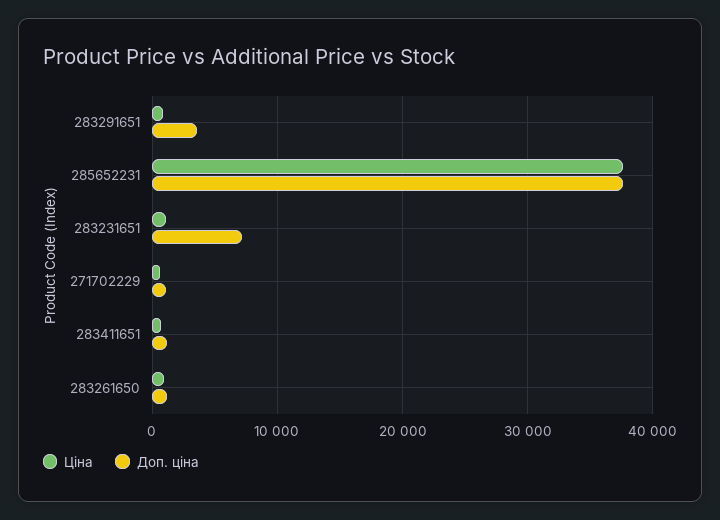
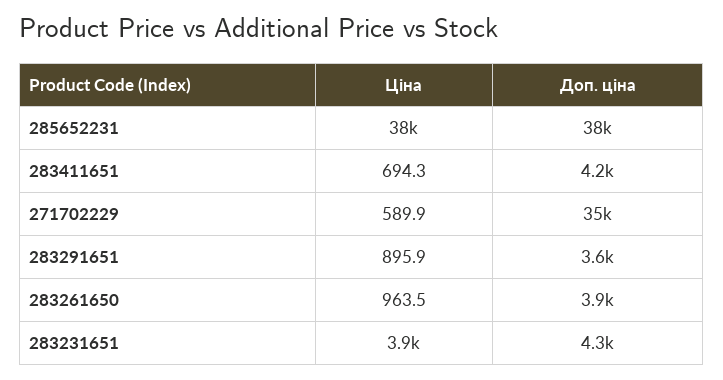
  {
    "Ціна": {
      "283291651": 895.9,
      "285652231": 38000,
-     "283231651": 1000,
+     "283231651": 3900,
      "271702229": 589.9,
      "283411651": 694.3,
      "283261650": 963.5
    },
    "Доп. ціна": {
      "283291651": 3600,
      "285652231": 38000,
-     "283231651": 7000,
+     "283231651": 4300,
-     "271702229": 1000,
+     "271702229": 35000,
-     "283411651": 1000,
+     "283411651": 4200,
-     "283261650": 1000
+     "283261650": 3900
    }
  }

